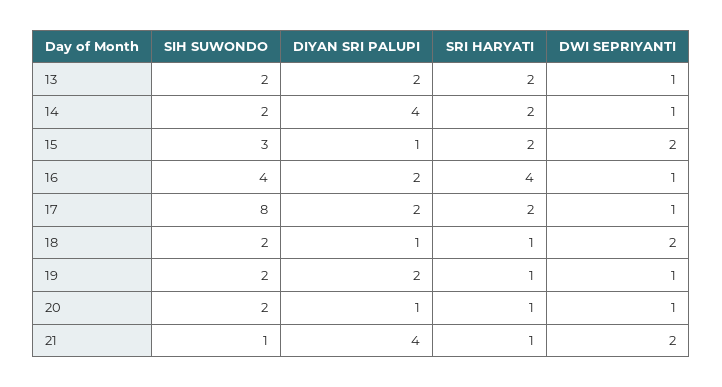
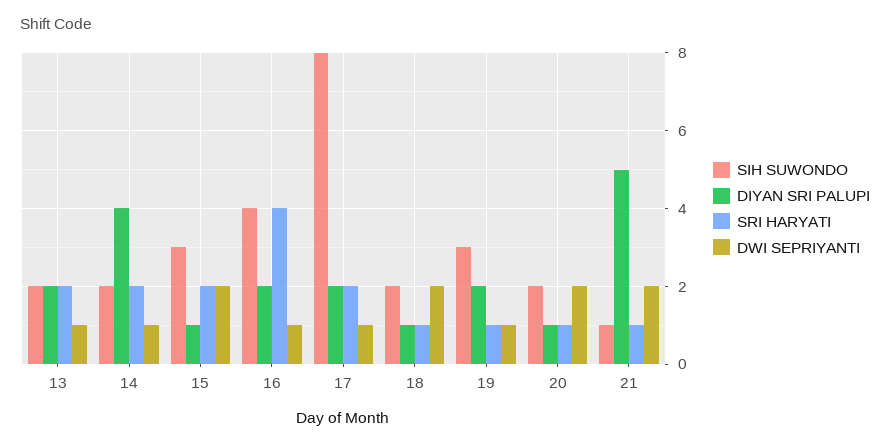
  {
    "SIH SUWONDO": {
      "13": 2,
      "14": 2,
      "15": 3,
      "16": 4,
      "17": 8,
      "18": 2,
-     "19": 2,
+     "19": 3,
      "20": 2,
      "21": 1
    },
    "DIYAN SRI PALUPI": {
      "13": 2,
      "14": 4,
      "15": 1,
      "16": 2,
      "17": 2,
      "18": 1,
      "19": 2,
      "20": 1,
-     "21": 4
+     "21": 5
    },
    "SRI HARYATI": {
      "13": 2,
      "14": 2,
      "15": 2,
      "16": 4,
      "17": 2,
      "18": 1,
      "19": 1,
      "20": 1,
      "21": 1
    },
    "DWI SEPRIYANTI": {
      "13": 1,
      "14": 1,
      "15": 2,
      "16": 1,
      "17": 1,
      "18": 2,
      "19": 1,
-     "20": 1,
+     "20": 2,
      "21": 2
    }
  }

